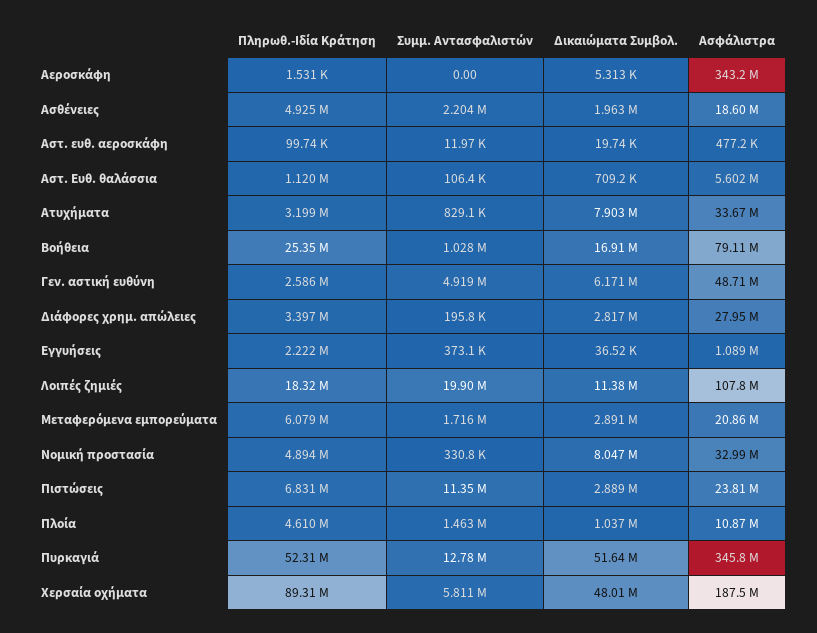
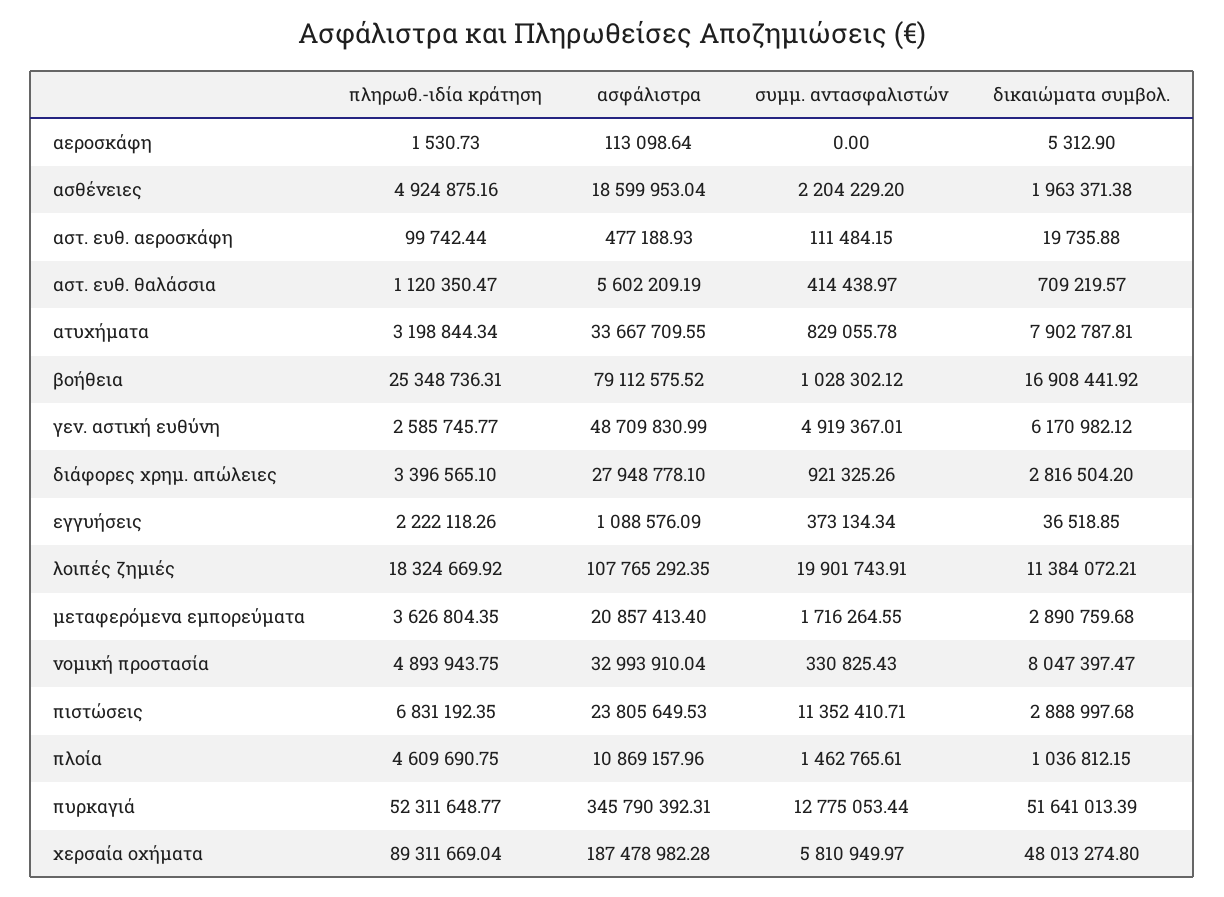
  {
    "Πληρωθ.-Ιδία Κράτηση": {
      "Αεροσκάφη": 1530.73,
      "Ασθένειες": 4924875.16,
      "Αστ. ευθ. αεροσκάφη": 99742.44,
      "Αστ. Ευθ. θαλάσσια": 1120350.47,
      "Ατυχήματα": 3198844.34,
      "Βοήθεια": 25348736.31,
      "Γεν. αστική ευθύνη": 2585745.77,
      "Διάφορες χρημ. απώλειες": 3396565.1,
      "Εγγυήσεις": 2222118.26,
      "Λοιπές ζημιές": 18324669.92,
-     "Μεταφερόμενα εμπορεύματα": 6079000,
+     "Μεταφερόμενα εμπορεύματα": 3626804.35,
      "Νομική προστασία": 4893943.75,
      "Πιστώσεις": 6831192.35,
      "Πλοία": 4609690.75,
      "Πυρκαγιά": 52311648.77,
      "Χερσαία οχήματα": 89311669.04
    },
    "Συμμ. Αντασφαλιστών": {
      "Αεροσκάφη": 0,
      "Ασθένειες": 2204229.2,
-     "Αστ. ευθ. αεροσκάφη": 11970,
+     "Αστ. ευθ. αεροσκάφη": 111484.15,
-     "Αστ. Ευθ. θαλάσσια": 106400,
+     "Αστ. Ευθ. θαλάσσια": 414438.97,
      "Ατυχήματα": 829055.78,
      "Βοήθεια": 1028302.12,
      "Γεν. αστική ευθύνη": 4919367.01,
-     "Διάφορες χρημ. απώλειες": 195800,
+     "Διάφορες χρημ. απώλειες": 921325.26,
      "Εγγυήσεις": 373134.34,
      "Λοιπές ζημιές": 19901743.91,
      "Μεταφερόμενα εμπορεύματα": 1716264.55,
      "Νομική προστασία": 330825.43,
      "Πιστώσεις": 11352410.71,
      "Πλοία": 1462765.61,
      "Πυρκαγιά": 12775053.44,
      "Χερσαία οχήματα": 5810949.97
    },
    "Δικαιώματα Συμβολ.": {
      "Αεροσκάφη": 5312.9,
      "Ασθένειες": 1963371.38,
      "Αστ. ευθ. αεροσκάφη": 19735.88,
      "Αστ. Ευθ. θαλάσσια": 709219.57,
      "Ατυχήματα": 7902787.81,
      "Βοήθεια": 16908441.92,
      "Γεν. αστική ευθύνη": 6170982.12,
      "Διάφορες χρημ. απώλειες": 2816504.2,
      "Εγγυήσεις": 36518.85,
      "Λοιπές ζημιές": 11384072.21,
      "Μεταφερόμενα εμπορεύματα": 2890759.68,
      "Νομική προστασία": 8047397.47,
      "Πιστώσεις": 2888997.68,
      "Πλοία": 1036812.15,
      "Πυρκαγιά": 51641013.39,
      "Χερσαία οχήματα": 48013274.8
    },
    "Ασφάλιστρα": {
-     "Αεροσκάφη": 343200000,
+     "Αεροσκάφη": 113098.64,
      "Ασθένειες": 18599953.04,
      "Αστ. ευθ. αεροσκάφη": 477188.93,
      "Αστ. Ευθ. θαλάσσια": 5602209.19,
      "Ατυχήματα": 33667709.55,
      "Βοήθεια": 79112575.52,
      "Γεν. αστική ευθύνη": 48709830.99,
      "Διάφορες χρημ. απώλειες": 27948778.1,
      "Εγγυήσεις": 1088576.09,
      "Λοιπές ζημιές": 107765292.35,
      "Μεταφερόμενα εμπορεύματα": 20857413.4,
      "Νομική προστασία": 32993910.04,
      "Πιστώσεις": 23805649.53,
      "Πλοία": 10869157.96,
      "Πυρκαγιά": 345790392.31,
      "Χερσαία οχήματα": 187478982.28
    }
  }

